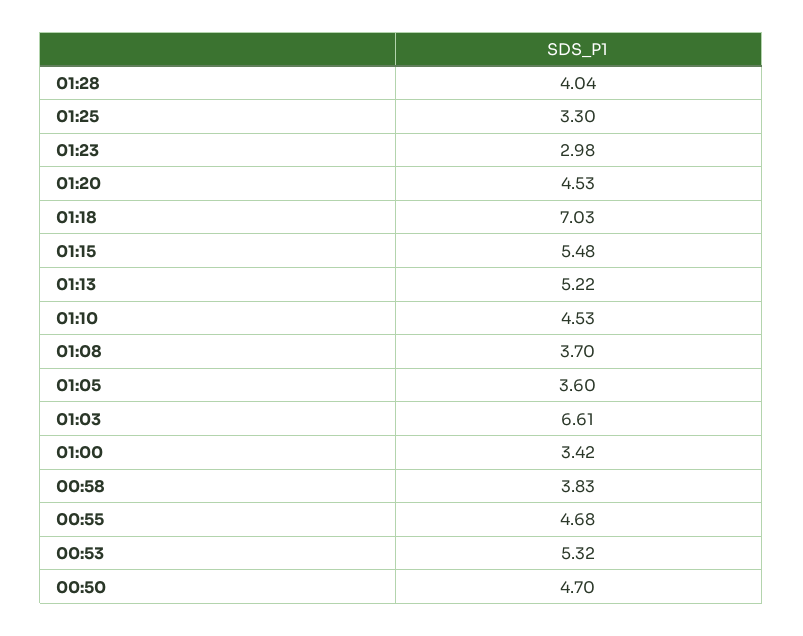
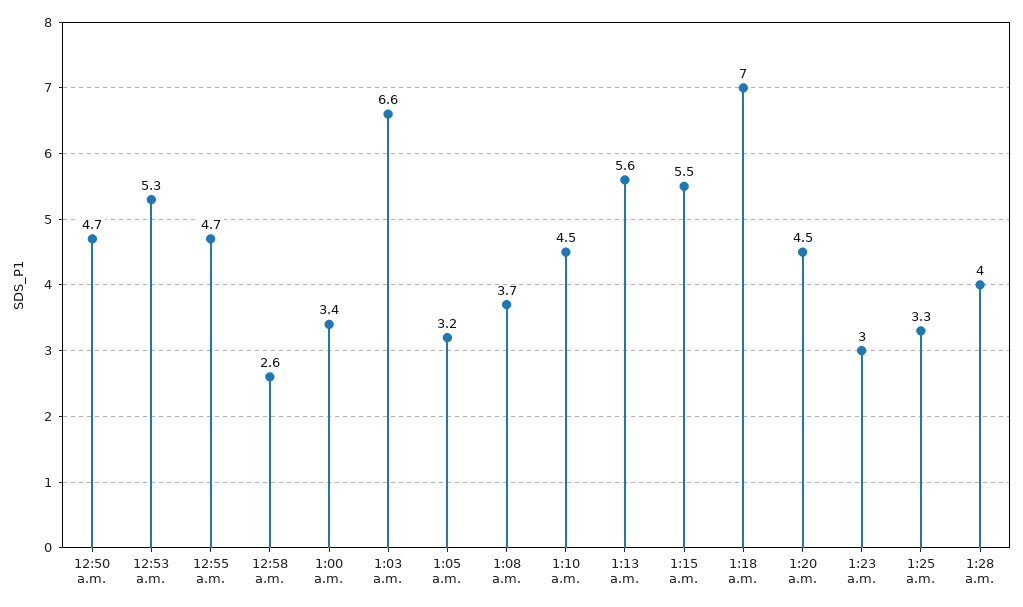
  {
    "01:28": 4.04,
    "01:25": 3.3,
    "01:23": 2.98,
    "01:20": 4.53,
    "01:18": 7.03,
    "01:15": 5.48,
-   "01:13": 5.22,
+   "01:13": 5.6,
    "01:10": 4.53,
    "01:08": 3.7,
-   "01:05": 3.6,
+   "01:05": 3.2,
    "01:03": 6.61,
    "01:00": 3.42,
-   "00:58": 3.83,
+   "00:58": 2.6,
    "00:55": 4.68,
    "00:53": 5.32,
    "00:50": 4.7
  }

